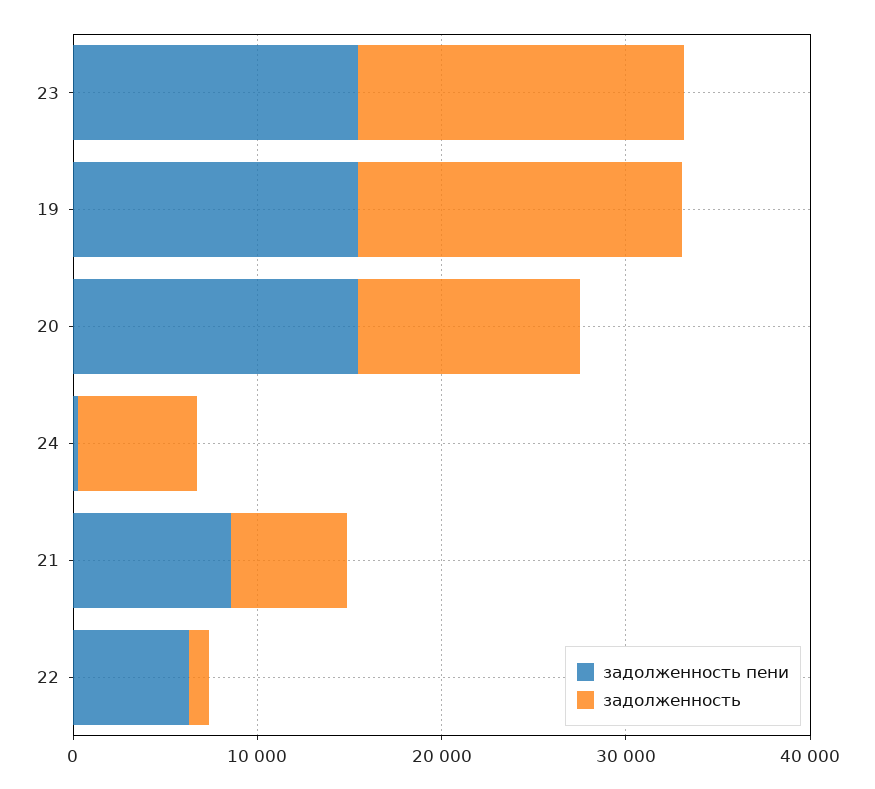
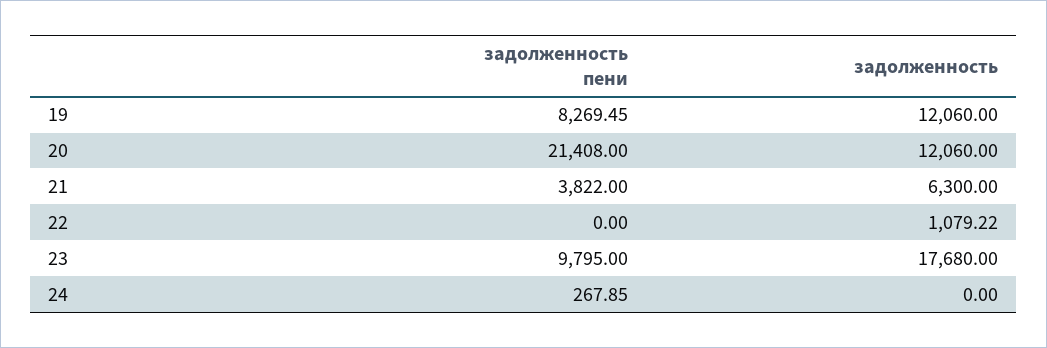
  {
    "задолженность пени": {
-     "23": 16000,
+     "23": 9795,
-     "19": 16000,
+     "19": 8269.45,
-     "20": 16000,
+     "20": 21408,
      "24": 267.85,
-     "21": 8000,
+     "21": 3822,
-     "22": 6000
+     "22": 0
    },
    "задолженность": {
      "23": 17680,
-     "19": 18000,
+     "19": 12060,
      "20": 12060,
-     "24": 6000,
+     "24": 0,
      "21": 6300,
      "22": 1079.22
    }
  }

